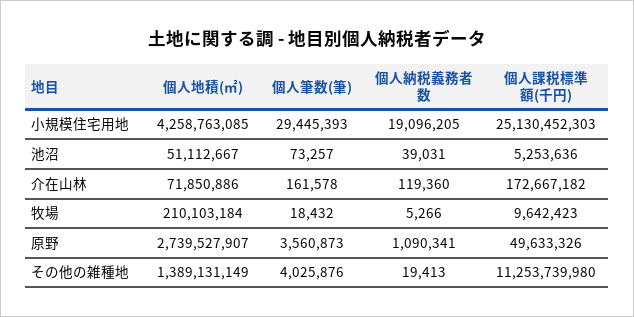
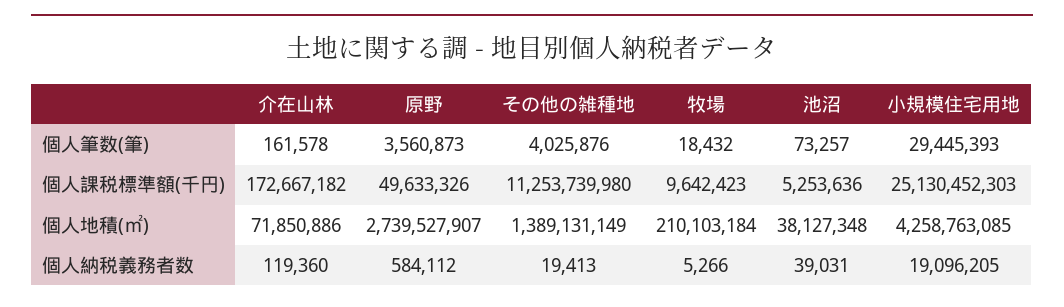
  {
    "個人地積(㎡)": {
      "小規模住宅用地": 4258763085,
-     "池沼": 51112667,
+     "池沼": 38127348,
      "介在山林": 71850886,
      "牧場": 210103184,
      "原野": 2739527907,
      "その他の雑種地": 1389131149
    },
    "個人筆数(筆)": {
      "小規模住宅用地": 29445393,
      "池沼": 73257,
      "介在山林": 161578,
      "牧場": 18432,
      "原野": 3560873,
      "その他の雑種地": 4025876
    },
    "個人納税義務者数": {
      "小規模住宅用地": 19096205,
      "池沼": 39031,
      "介在山林": 119360,
      "牧場": 5266,
-     "原野": 1090341,
+     "原野": 584112,
      "その他の雑種地": 19413
    },
    "個人課税標準額(千円)": {
      "小規模住宅用地": 25130452303,
      "池沼": 5253636,
      "介在山林": 172667182,
      "牧場": 9642423,
      "原野": 49633326,
      "その他の雑種地": 11253739980
    }
  }

